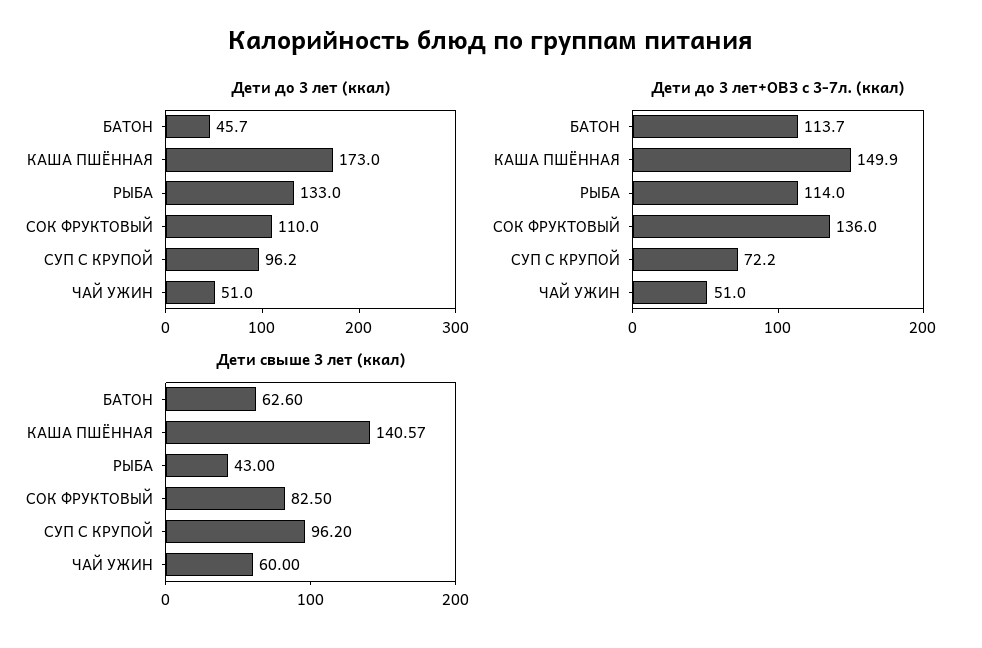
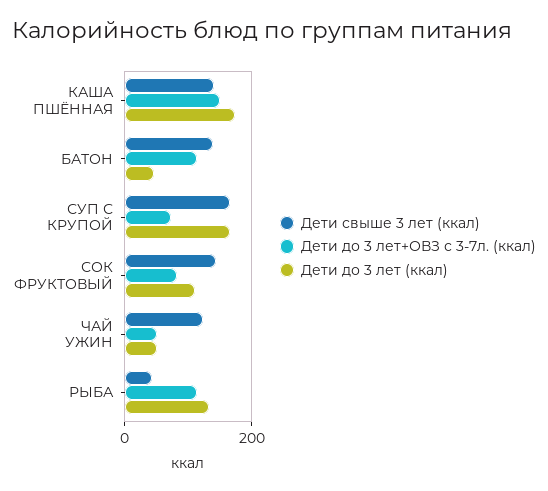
  {
    "Дети до 3 лет (ккал)": {
      "БАТОН": 45.7,
      "КАША ПШЁННАЯ": 173,
      "РЫБА": 133,
      "СОК ФРУКТОВЫЙ": 110,
-     "СУП С КРУПОЙ": 96.2,
+     "СУП С КРУПОЙ": 160,
      "ЧАЙ УЖИН": 51
    },
    "Дети до 3 лет+ОВЗ с 3-7л. (ккал)": {
      "БАТОН": 113.7,
      "КАША ПШЁННАЯ": 149.9,
      "РЫБА": 114,
-     "СОК ФРУКТОВЫЙ": 136,
+     "СОК ФРУКТОВЫЙ": 80,
      "СУП С КРУПОЙ": 72.2,
      "ЧАЙ УЖИН": 51
    },
    "Дети свыше 3 лет (ккал)": {
-     "БАТОН": 62.6,
+     "БАТОН": 140,
      "КАША ПШЁННАЯ": 140.57,
      "РЫБА": 43,
-     "СОК ФРУКТОВЫЙ": 82.5,
+     "СОК ФРУКТОВЫЙ": 140,
-     "СУП С КРУПОЙ": 96.2,
+     "СУП С КРУПОЙ": 160,
-     "ЧАЙ УЖИН": 60
+     "ЧАЙ УЖИН": 120
    }
  }

